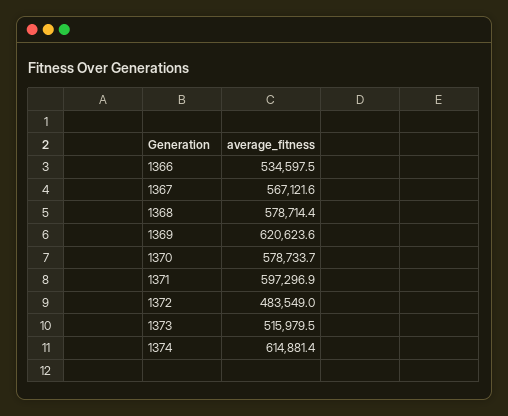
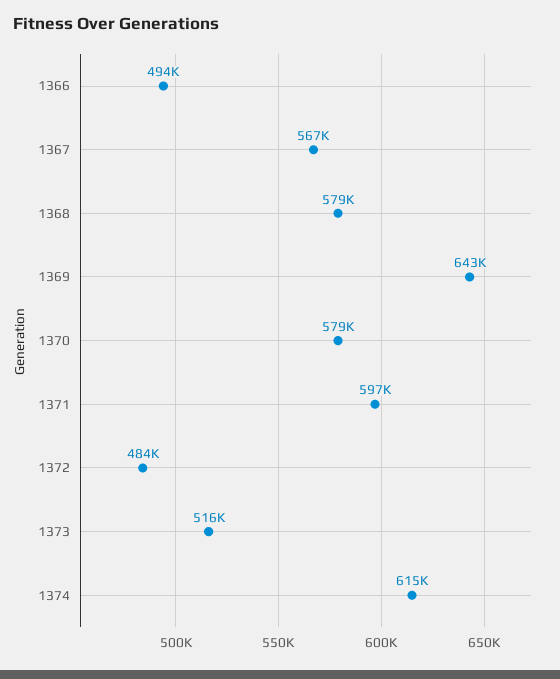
  {
-   "1366": 534597.5,
+   "1366": 494000,
    "1367": 567121.6,
    "1368": 578714.4,
-   "1369": 620623.6,
+   "1369": 643000,
    "1370": 578733.7,
    "1371": 597296.9,
    "1372": 483549,
    "1373": 515979.5,
    "1374": 614881.4
  }

